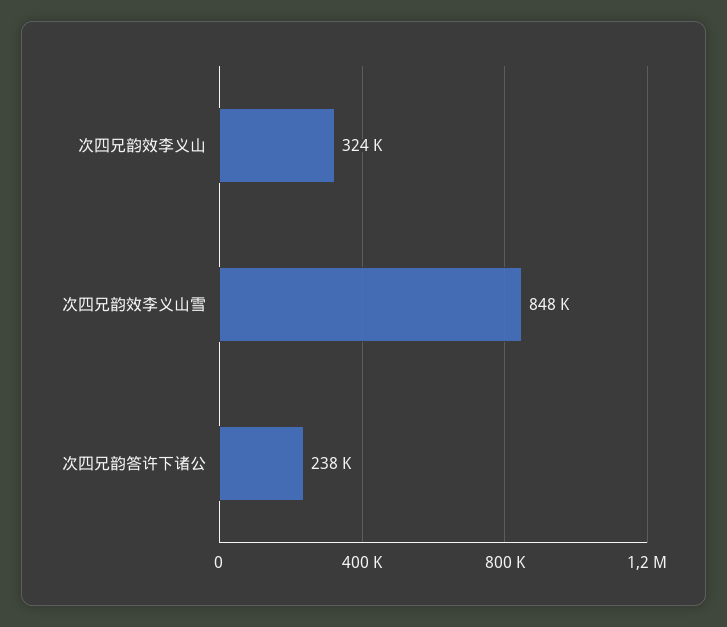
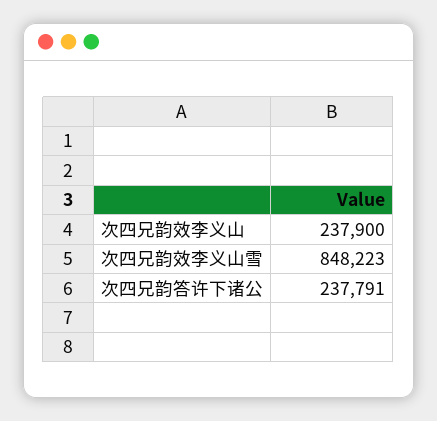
  {
-   "次四兄韵效李义山": 324000,
+   "次四兄韵效李义山": 237900,
    "次四兄韵效李义山雪": 848223,
    "次四兄韵答许下诸公": 237791
  }

